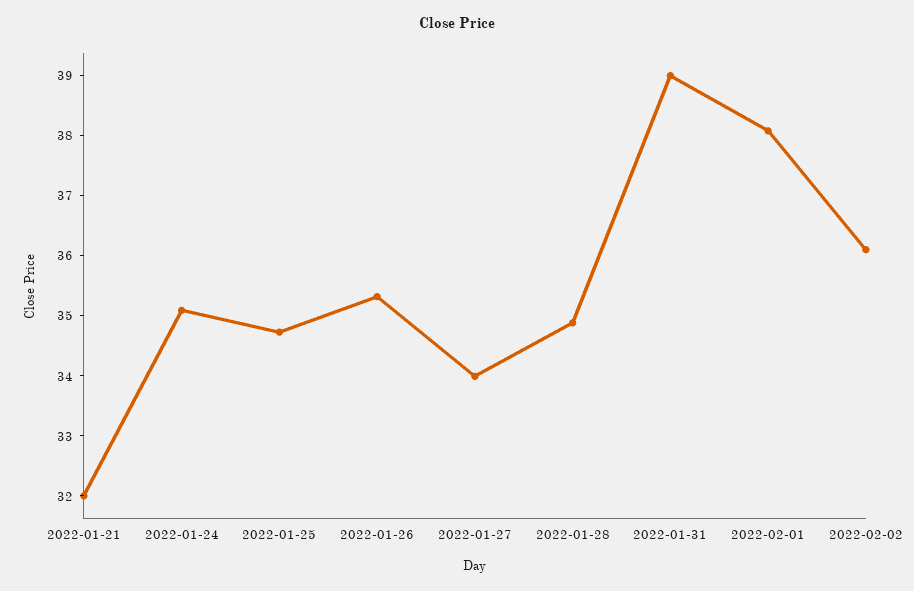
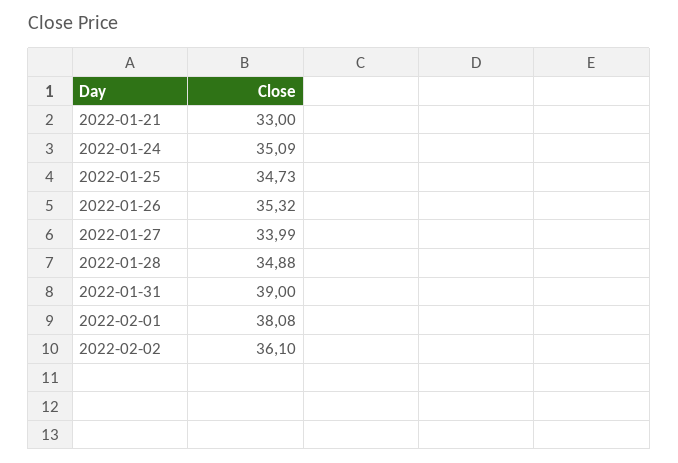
  {
-   "2022-01-21": 32,
+   "2022-01-21": 33,
    "2022-01-24": 35.09,
    "2022-01-25": 34.73,
    "2022-01-26": 35.32,
    "2022-01-27": 33.99,
    "2022-01-28": 34.88,
    "2022-01-31": 39,
    "2022-02-01": 38.08,
    "2022-02-02": 36.1
  }

